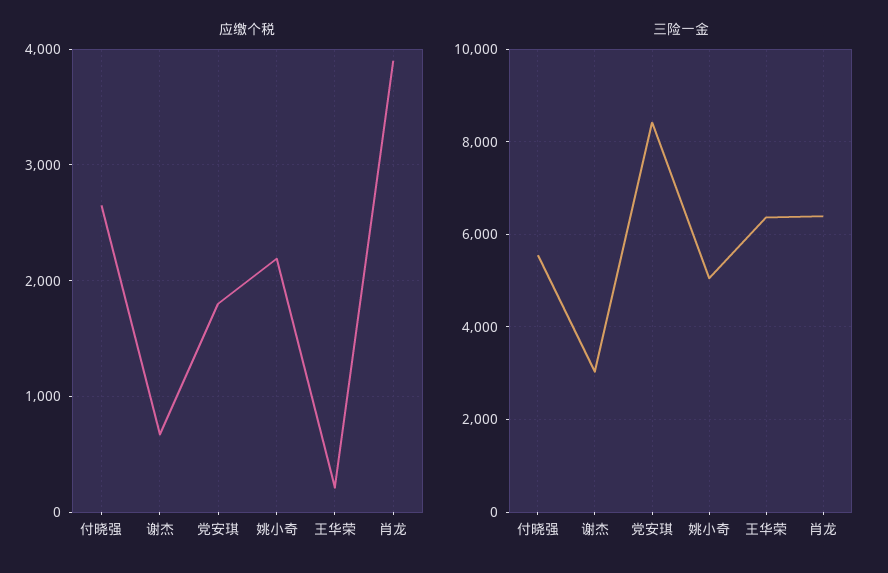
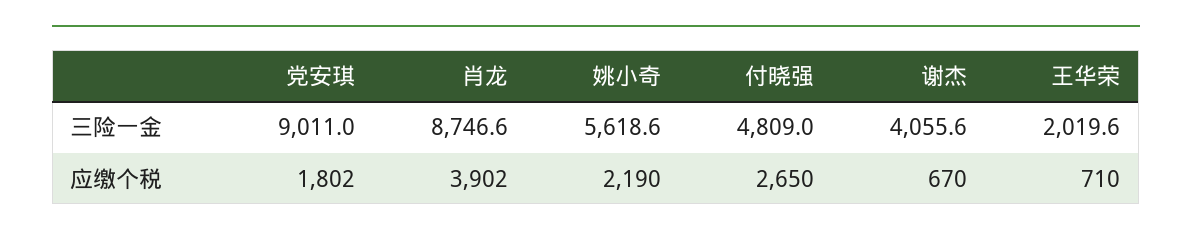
  {
    "应缴个税": {
      "付晓强": 2650,
      "谢杰": 670,
      "党安琪": 1802,
      "姚小奇": 2190,
-     "王华荣": 200,
+     "王华荣": 710,
      "肖龙": 3902
    },
    "三险一金": {
-     "付晓强": 5600,
+     "付晓强": 4809,
-     "谢杰": 3000,
+     "谢杰": 4055.6,
-     "党安琪": 8400,
+     "党安琪": 9011,
-     "姚小奇": 5000,
+     "姚小奇": 5618.6,
-     "王华荣": 6400,
+     "王华荣": 2019.6,
-     "肖龙": 6400
+     "肖龙": 8746.6
    }
  }

